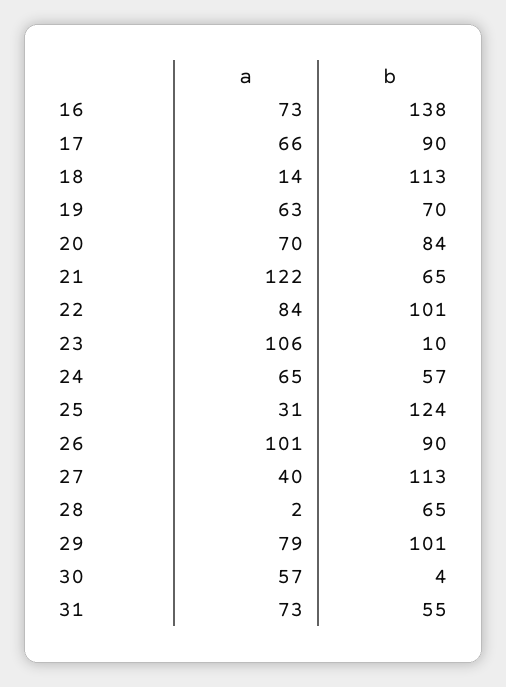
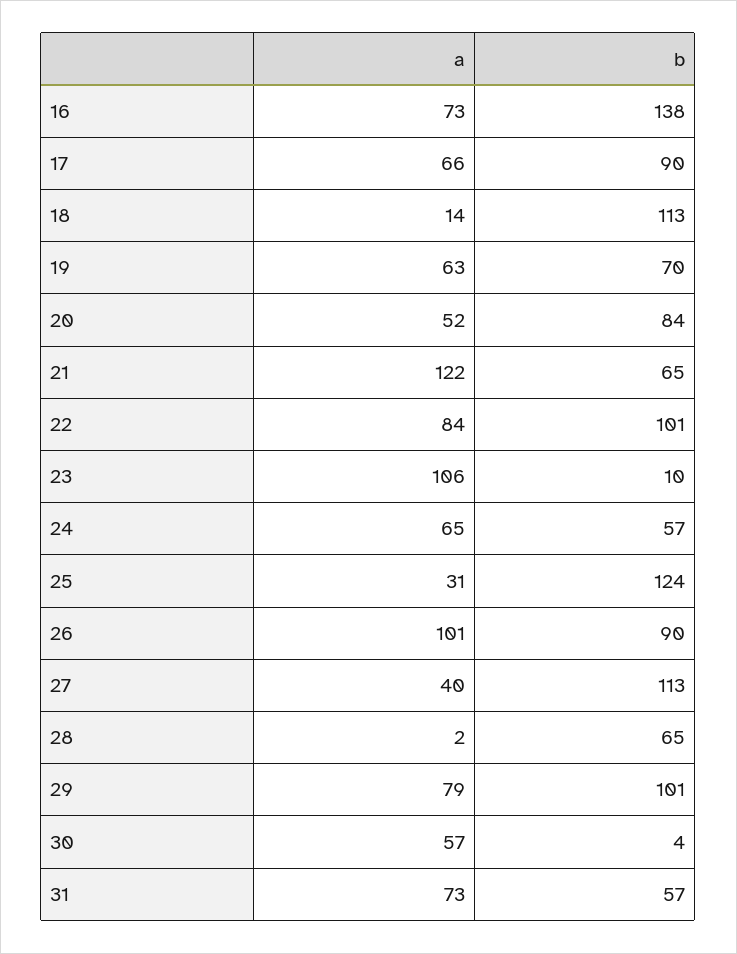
  {
    "a": {
      "16": 73,
      "17": 66,
      "18": 14,
      "19": 63,
-     "20": 70,
+     "20": 52,
      "21": 122,
      "22": 84,
      "23": 106,
      "24": 65,
      "25": 31,
      "26": 101,
      "27": 40,
      "28": 2,
      "29": 79,
      "30": 57,
      "31": 73
    },
    "b": {
      "16": 138,
      "17": 90,
      "18": 113,
      "19": 70,
      "20": 84,
      "21": 65,
      "22": 101,
      "23": 10,
      "24": 57,
      "25": 124,
      "26": 90,
      "27": 113,
      "28": 65,
      "29": 101,
      "30": 4,
-     "31": 55
+     "31": 57
    }
  }

